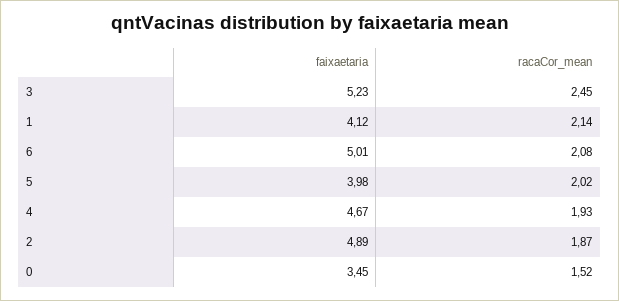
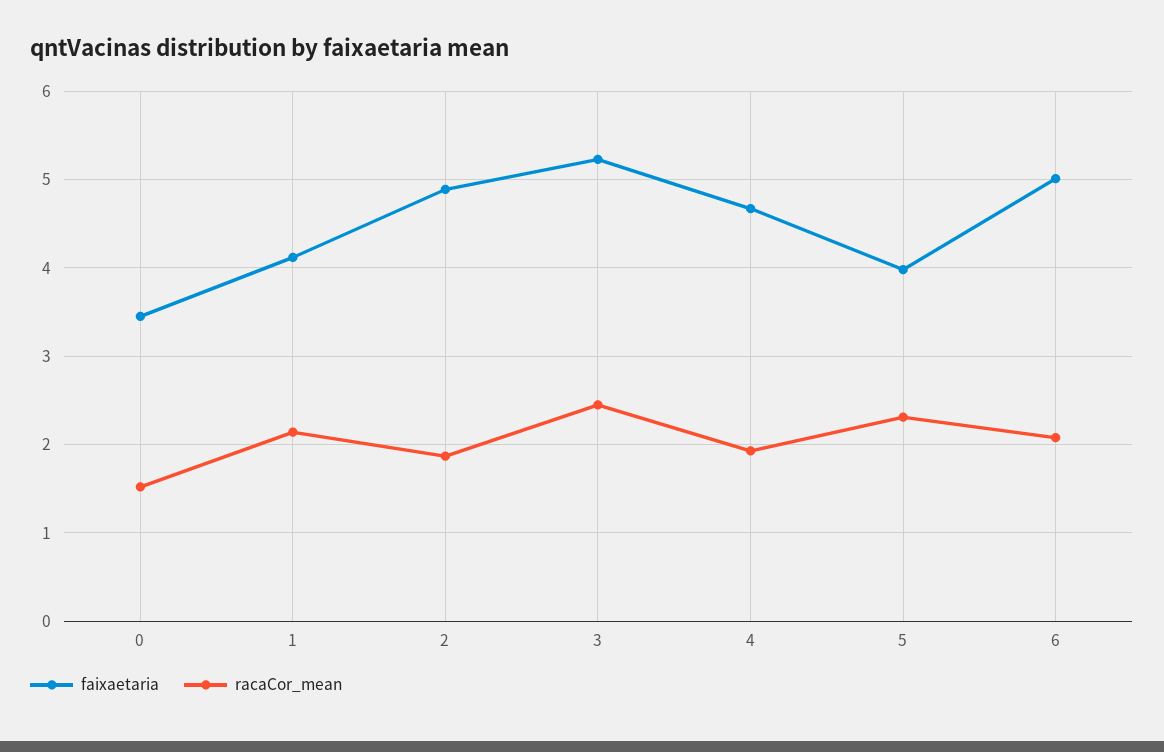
  {
    "faixaetaria": {
      "3": 5.23,
      "1": 4.12,
      "6": 5.01,
      "5": 3.98,
      "4": 4.67,
      "2": 4.89,
      "0": 3.45
    },
    "racaCor_mean": {
      "3": 2.45,
      "1": 2.14,
      "6": 2.08,
-     "5": 2.02,
+     "5": 2.3,
      "4": 1.93,
      "2": 1.87,
      "0": 1.52
    }
  }

